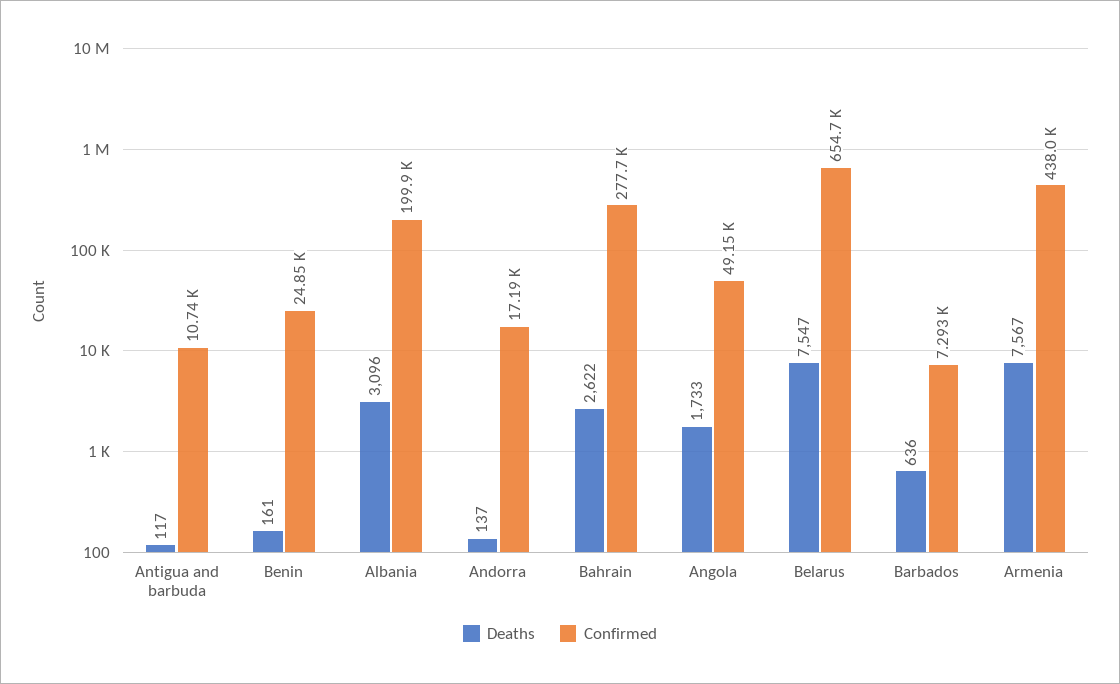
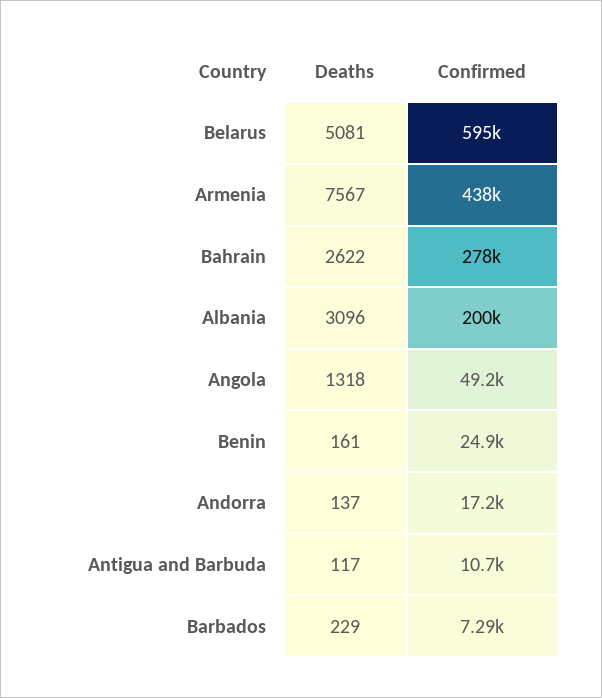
  {
    "Deaths": {
      "Antigua and barbuda": 117,
      "Benin": 161,
      "Albania": 3096,
      "Andorra": 137,
      "Bahrain": 2622,
-     "Angola": 1733,
+     "Angola": 1318,
-     "Belarus": 7547,
+     "Belarus": 5081,
-     "Barbados": 636,
+     "Barbados": 229,
      "Armenia": 7567
    },
    "Confirmed": {
      "Antigua and barbuda": 10740,
      "Benin": 24850,
      "Albania": 199900,
      "Andorra": 17190,
      "Bahrain": 277700,
      "Angola": 49150,
-     "Belarus": 654700,
+     "Belarus": 595000,
      "Barbados": 7293,
      "Armenia": 438000
    }
  }

